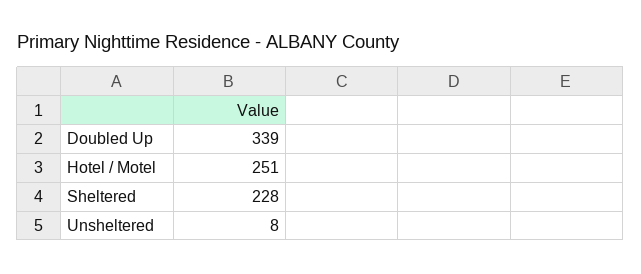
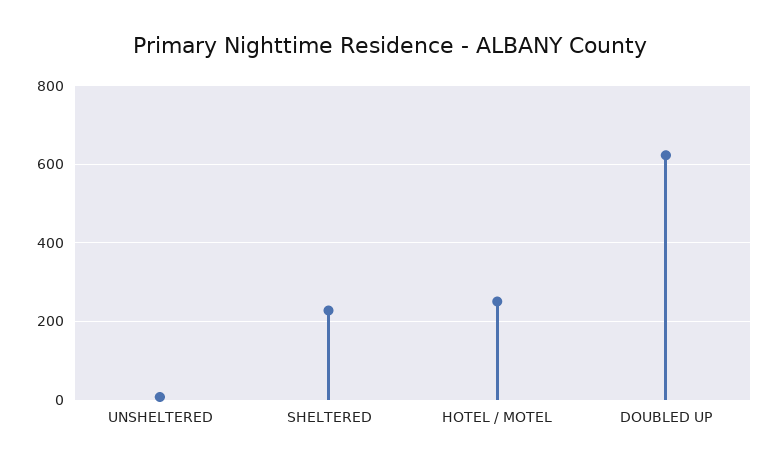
  {
-   "Doubled Up": 339,
+   "Doubled Up": 620,
    "Hotel / Motel": 251,
    "Sheltered": 228,
    "Unsheltered": 8
  }

